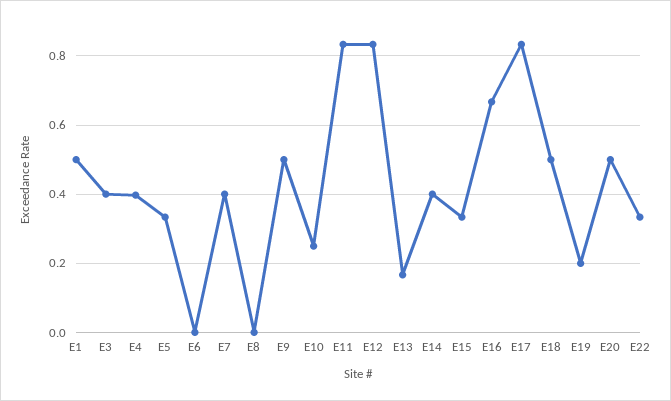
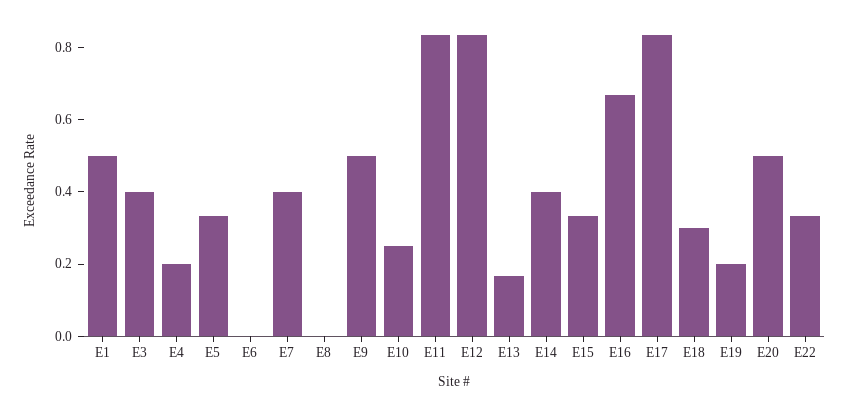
  {
    "E1": 0.5,
    "E3": 0.4,
-   "E4": 0.4,
+   "E4": 0.2,
    "E5": 0.34,
    "E6": 0,
    "E7": 0.4,
    "E8": 0,
    "E9": 0.5,
    "E10": 0.26,
    "E11": 0.84,
    "E12": 0.84,
    "E13": 0.16,
    "E14": 0.4,
    "E15": 0.34,
    "E16": 0.66,
    "E17": 0.84,
-   "E18": 0.5,
+   "E18": 0.3,
    "E19": 0.2,
    "E20": 0.5,
    "E22": 0.34
  }

